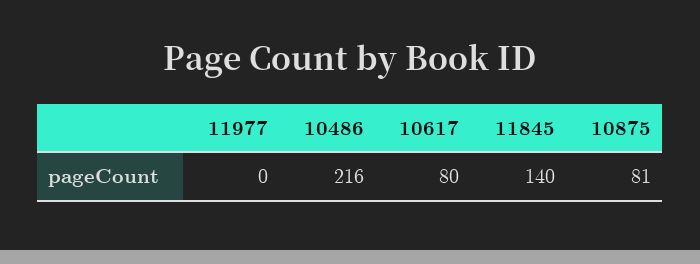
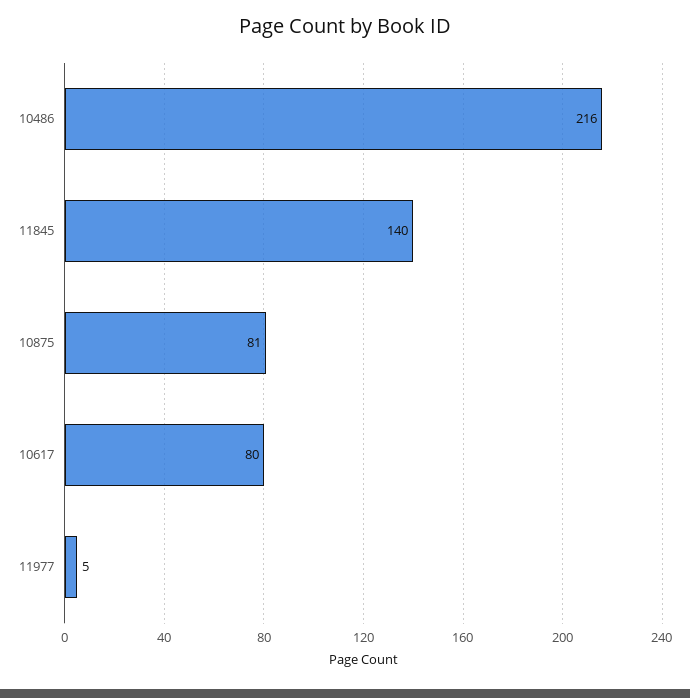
  {
-   "11977": 0,
+   "11977": 5,
    "10486": 216,
    "10617": 80,
    "11845": 140,
    "10875": 81
  }

